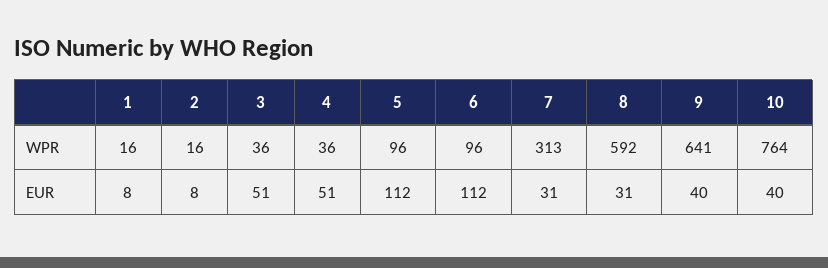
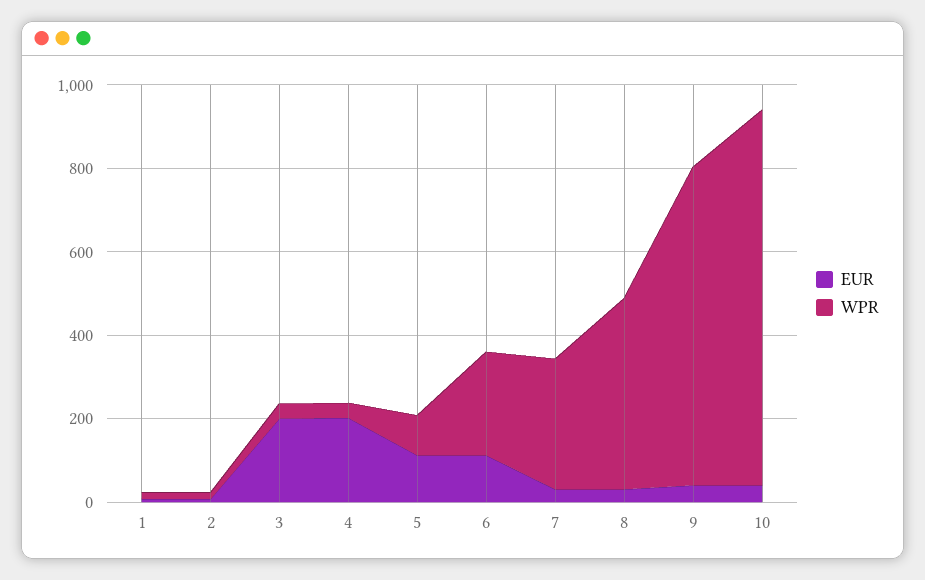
  {
    "WPR": {
      "1": 16,
      "2": 16,
      "3": 36,
      "4": 36,
      "5": 96,
-     "6": 96,
+     "6": 250,
      "7": 313,
-     "8": 592,
+     "8": 450,
-     "9": 641,
+     "9": 750,
-     "10": 764
+     "10": 900
    },
    "EUR": {
      "1": 8,
      "2": 8,
-     "3": 51,
+     "3": 200,
-     "4": 51,
+     "4": 200,
      "5": 112,
      "6": 112,
      "7": 31,
      "8": 31,
      "9": 40,
      "10": 40
    }
  }

